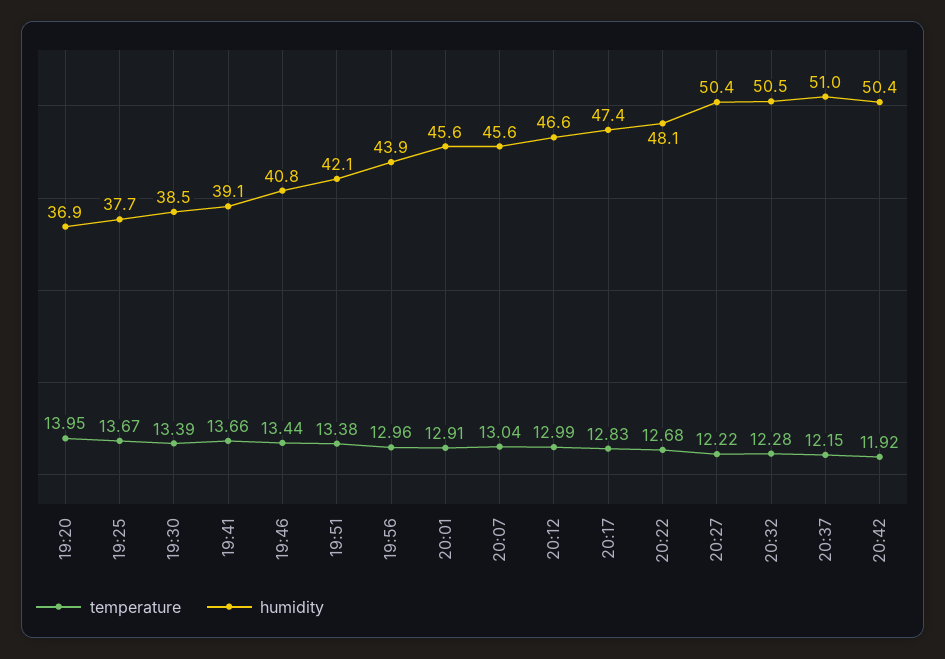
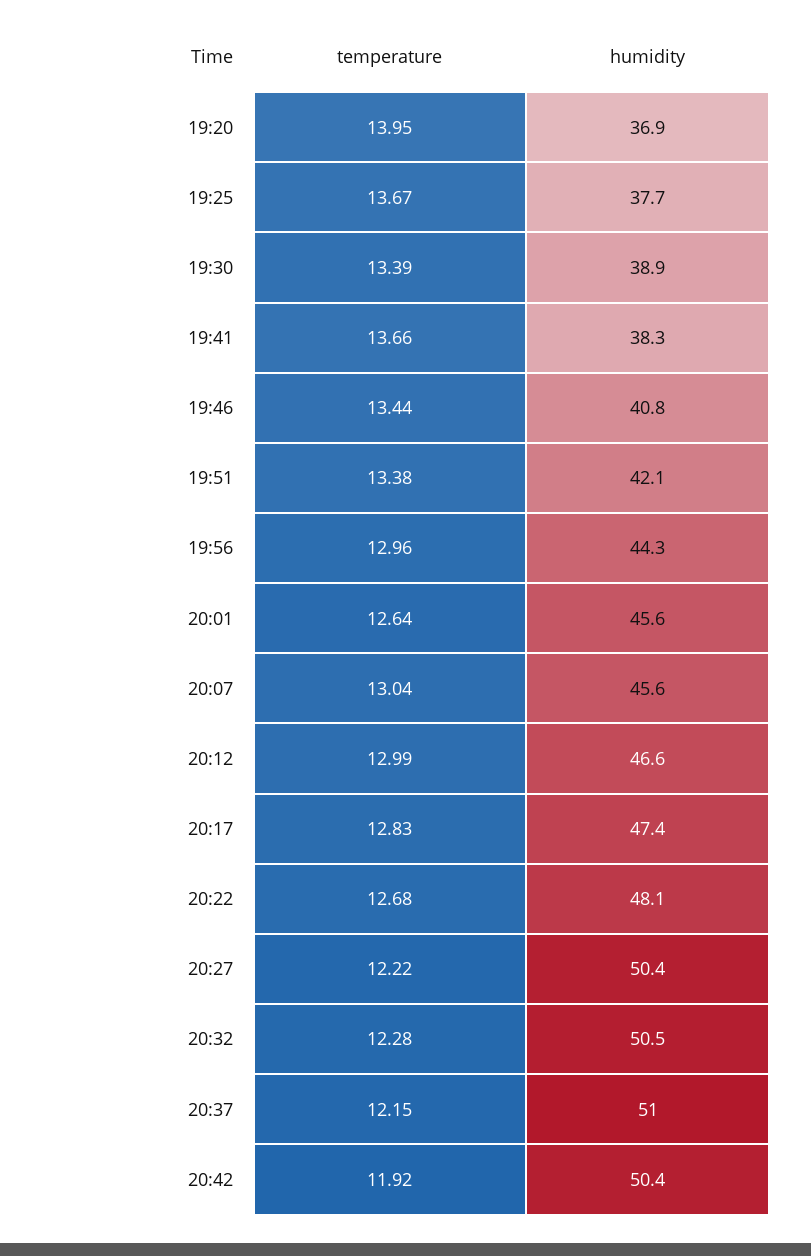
  {
    "temperature": {
      "19:20": 13.95,
      "19:25": 13.67,
      "19:30": 13.39,
      "19:41": 13.66,
      "19:46": 13.44,
      "19:51": 13.38,
      "19:56": 12.96,
-     "20:01": 12.91,
+     "20:01": 12.64,
      "20:07": 13.04,
      "20:12": 12.99,
      "20:17": 12.83,
      "20:22": 12.68,
      "20:27": 12.22,
      "20:32": 12.28,
      "20:37": 12.15,
      "20:42": 11.92
    },
    "humidity": {
      "19:20": 36.9,
      "19:25": 37.7,
-     "19:30": 38.5,
+     "19:30": 38.9,
-     "19:41": 39.1,
+     "19:41": 38.3,
      "19:46": 40.8,
      "19:51": 42.1,
-     "19:56": 43.9,
+     "19:56": 44.3,
      "20:01": 45.6,
      "20:07": 45.6,
      "20:12": 46.6,
      "20:17": 47.4,
      "20:22": 48.1,
      "20:27": 50.4,
      "20:32": 50.5,
      "20:37": 51,
      "20:42": 50.4
    }
  }

